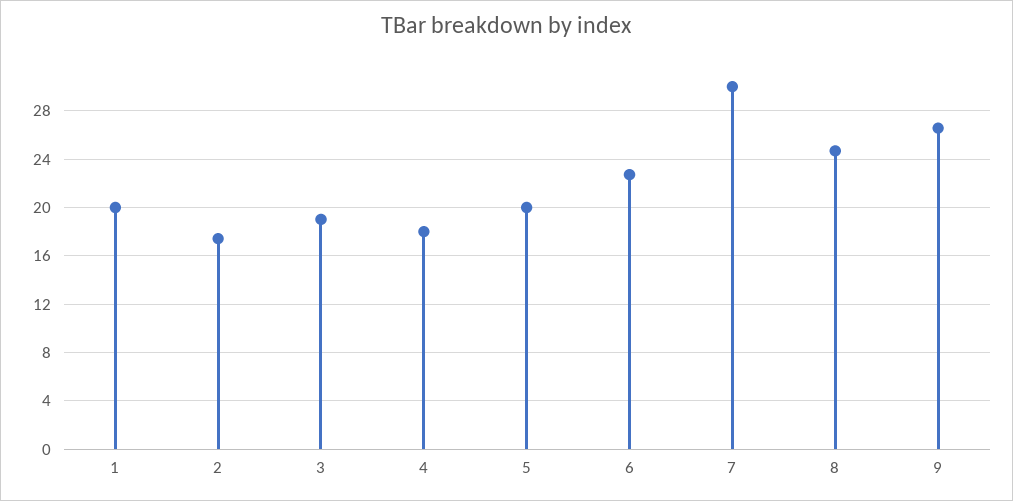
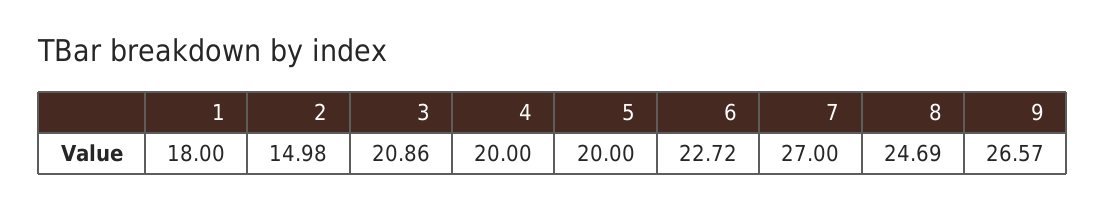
  {
-   "1": 20,
+   "1": 18,
-   "2": 17.5,
+   "2": 14.98,
-   "3": 19,
+   "3": 20.86,
-   "4": 18,
+   "4": 20,
    "5": 20,
    "6": 22.72,
-   "7": 30,
+   "7": 27,
    "8": 24.69,
    "9": 26.57
  }

